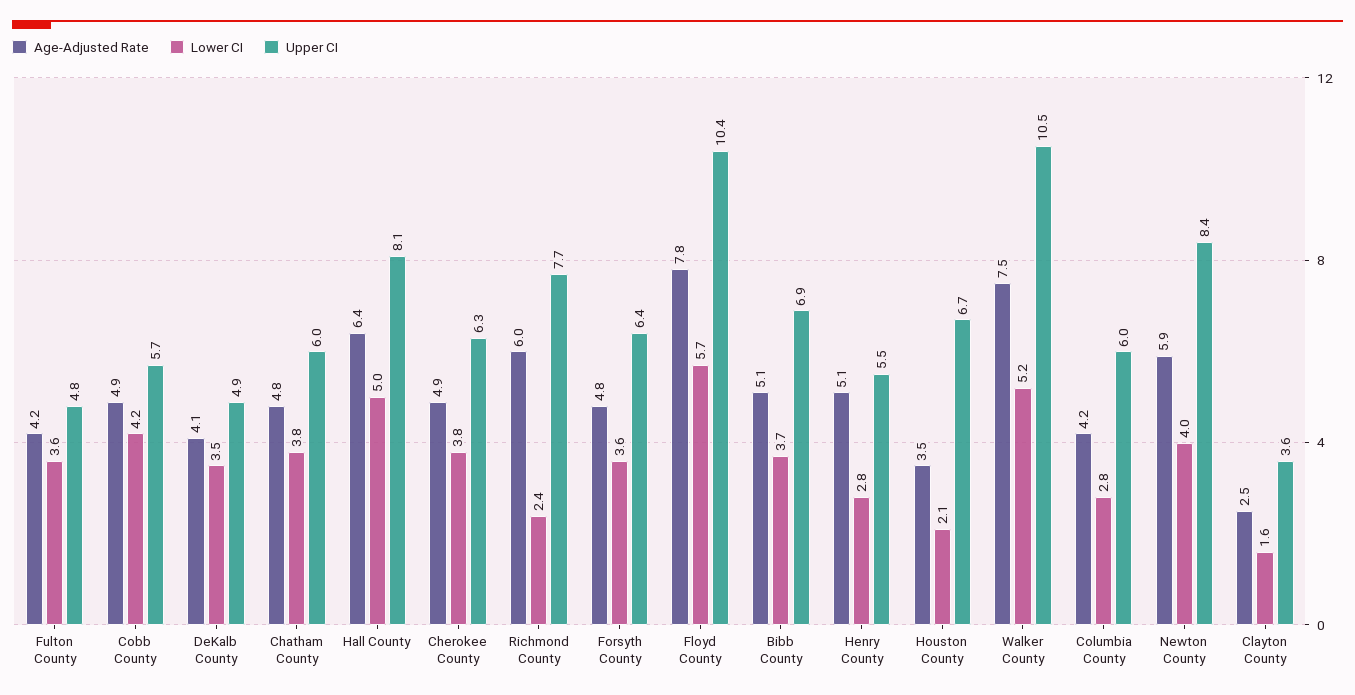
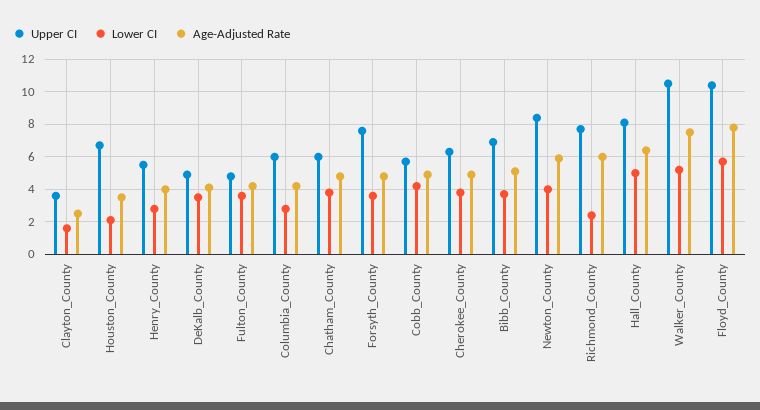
  {
    "Age-Adjusted Rate": {
      "Fulton County": 4.2,
      "Cobb County": 4.9,
      "DeKalb County": 4.1,
      "Chatham County": 4.8,
      "Hall County": 6.4,
      "Cherokee County": 4.9,
      "Richmond County": 6,
      "Forsyth County": 4.8,
      "Floyd County": 7.8,
      "Bibb County": 5.1,
-     "Henry County": 5.1,
+     "Henry County": 4,
      "Houston County": 3.5,
      "Walker County": 7.5,
      "Columbia County": 4.2,
      "Newton County": 5.9,
      "Clayton County": 2.5
    },
    "Lower CI": {
      "Fulton County": 3.6,
      "Cobb County": 4.2,
      "DeKalb County": 3.5,
      "Chatham County": 3.8,
      "Hall County": 5,
      "Cherokee County": 3.8,
      "Richmond County": 2.4,
      "Forsyth County": 3.6,
      "Floyd County": 5.7,
      "Bibb County": 3.7,
      "Henry County": 2.8,
      "Houston County": 2.1,
      "Walker County": 5.2,
      "Columbia County": 2.8,
      "Newton County": 4,
      "Clayton County": 1.6
    },
    "Upper CI": {
      "Fulton County": 4.8,
      "Cobb County": 5.7,
      "DeKalb County": 4.9,
      "Chatham County": 6,
      "Hall County": 8.1,
      "Cherokee County": 6.3,
      "Richmond County": 7.7,
-     "Forsyth County": 6.4,
+     "Forsyth County": 7.5,
      "Floyd County": 10.4,
      "Bibb County": 6.9,
      "Henry County": 5.5,
      "Houston County": 6.7,
      "Walker County": 10.5,
      "Columbia County": 6,
      "Newton County": 8.4,
      "Clayton County": 3.6
    }
  }

